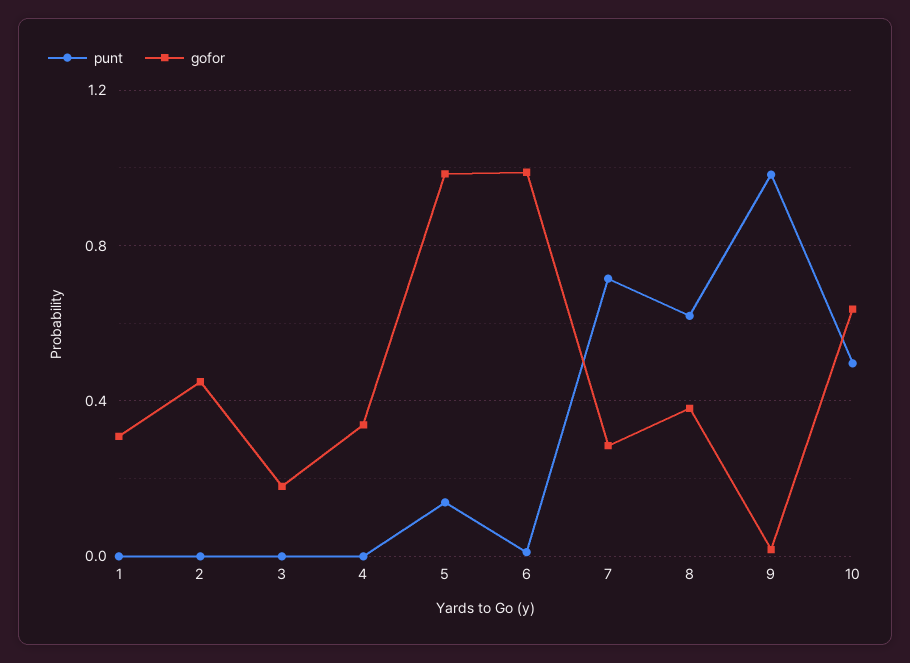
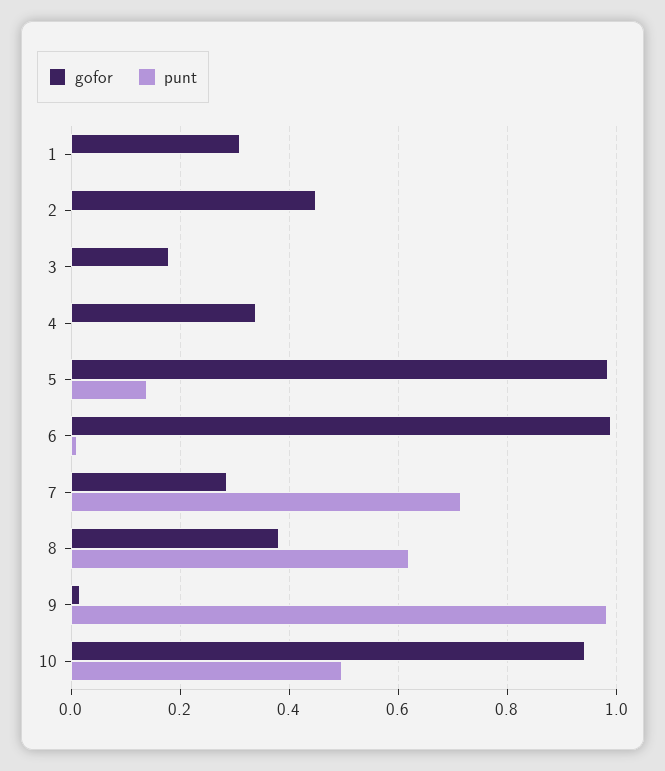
  {
    "punt": {
      "1": 0,
      "2": 0,
      "3": 0,
      "4": 0,
      "5": 0.14,
      "6": 0.02,
      "7": 0.72,
      "8": 0.62,
      "9": 0.98,
      "10": 0.5
    },
    "gofor": {
      "1": 0.3,
      "2": 0.44,
      "3": 0.18,
      "4": 0.34,
      "5": 0.98,
      "6": 0.98,
      "7": 0.28,
      "8": 0.38,
      "9": 0.02,
-     "10": 0.65
+     "10": 0.94
    }
  }

